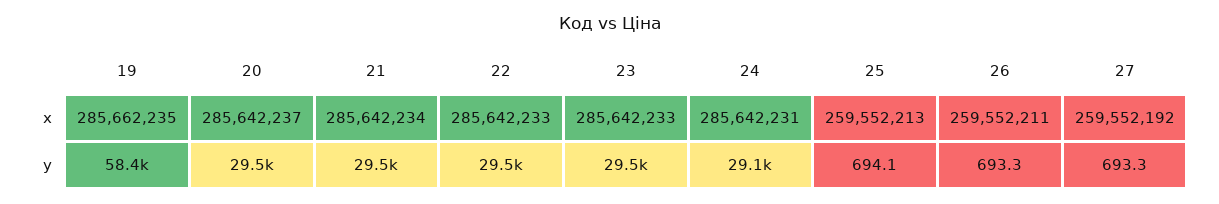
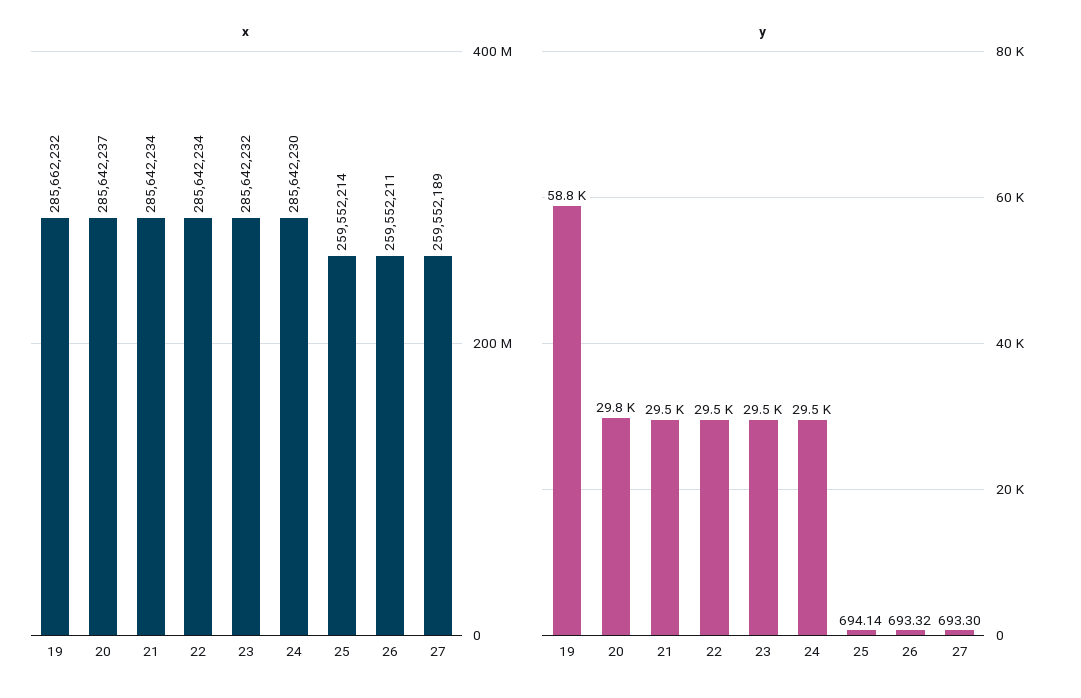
  {
    "x": {
-     "19": 285662235,
+     "19": 285662232,
      "20": 285642237,
      "21": 285642234,
-     "22": 285642233,
+     "22": 285642234,
-     "23": 285642233,
+     "23": 285642232,
-     "24": 285642231,
+     "24": 285642230,
-     "25": 259552213,
+     "25": 259552214,
      "26": 259552211,
-     "27": 259552192
+     "27": 259552189
    },
    "y": {
-     "19": 58400,
+     "19": 58800,
-     "20": 29500,
+     "20": 29800,
      "21": 29500,
      "22": 29500,
      "23": 29500,
-     "24": 29100,
+     "24": 29500,
      "25": 694.14,
      "26": 693.32,
      "27": 693.3
    }
  }

